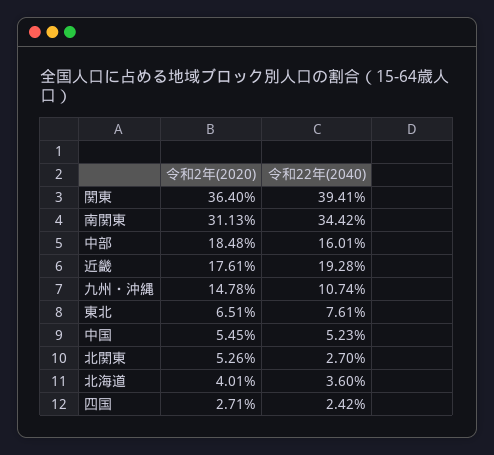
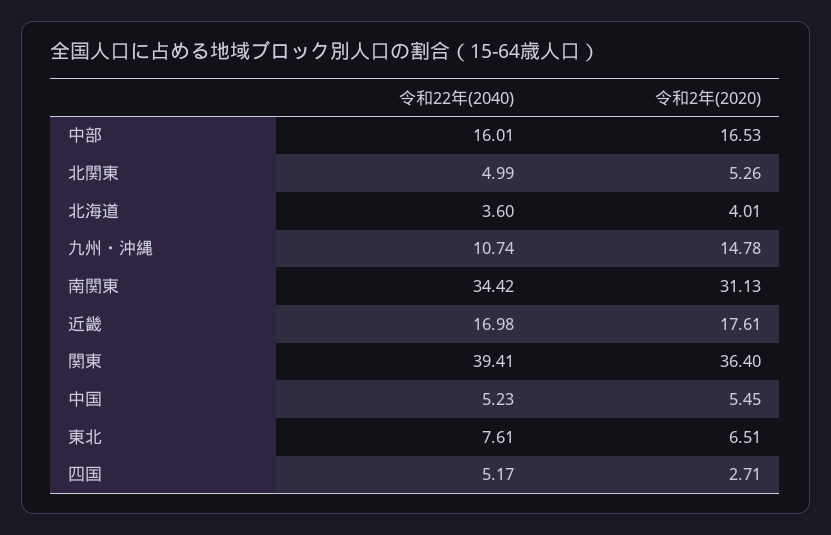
  {
    "令和2年(2020)": {
      "関東": 36.4,
      "南関東": 31.13,
-     "中部": 18.48,
+     "中部": 16.53,
      "近畿": 17.61,
      "九州・沖縄": 14.78,
      "東北": 6.51,
      "中国": 5.45,
      "北関東": 5.26,
      "北海道": 4.01,
      "四国": 2.71
    },
    "令和22年(2040)": {
      "関東": 39.41,
      "南関東": 34.42,
      "中部": 16.01,
-     "近畿": 19.28,
+     "近畿": 16.98,
      "九州・沖縄": 10.74,
      "東北": 7.61,
      "中国": 5.23,
-     "北関東": 2.7,
+     "北関東": 4.99,
      "北海道": 3.6,
-     "四国": 2.42
+     "四国": 5.17
    }
  }

